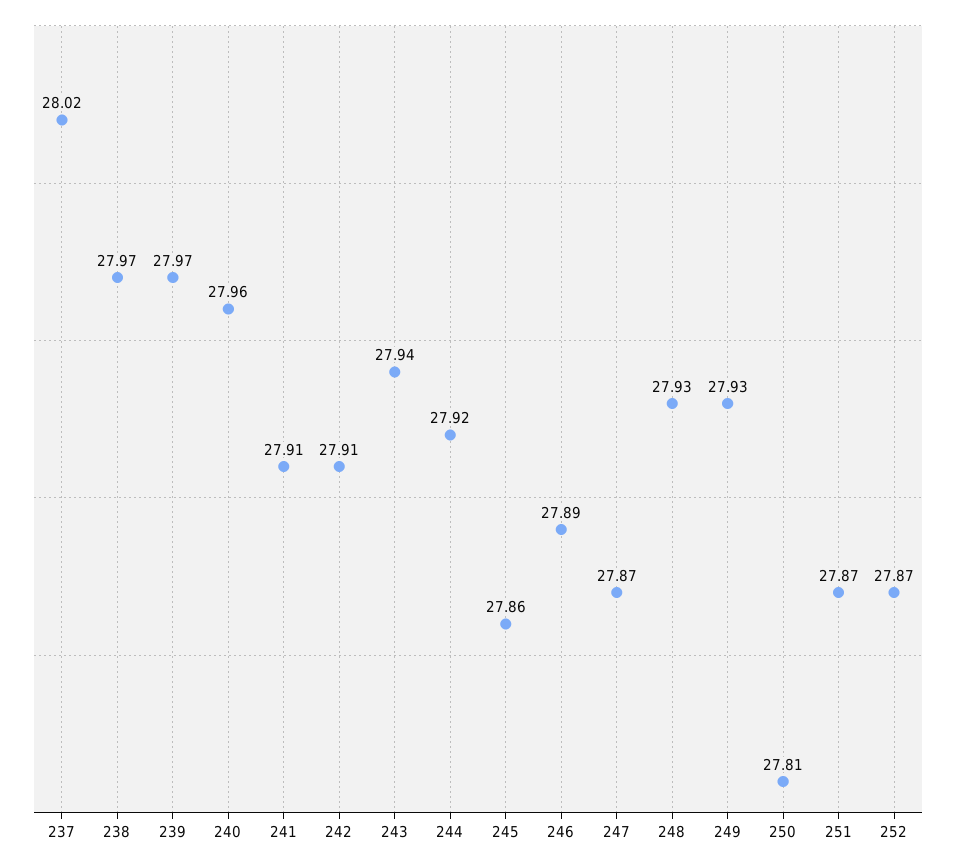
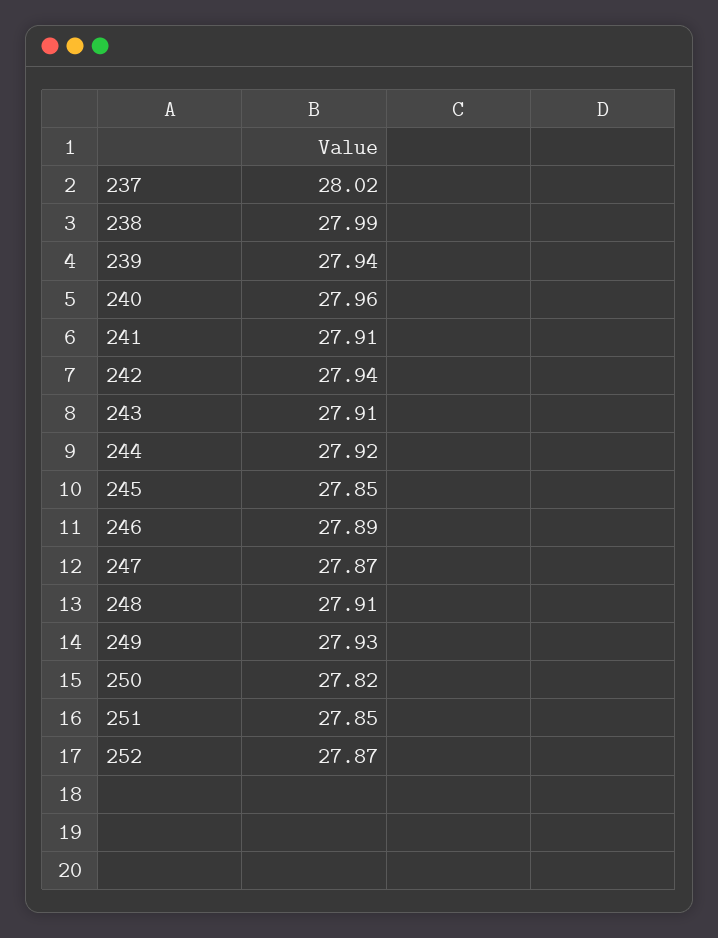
  {
    "237": 28.02,
-   "238": 27.97,
+   "238": 27.99,
-   "239": 27.97,
+   "239": 27.94,
    "240": 27.96,
    "241": 27.91,
-   "242": 27.91,
+   "242": 27.94,
-   "243": 27.94,
+   "243": 27.91,
    "244": 27.92,
-   "245": 27.86,
+   "245": 27.85,
    "246": 27.89,
    "247": 27.87,
-   "248": 27.93,
+   "248": 27.91,
    "249": 27.93,
-   "250": 27.81,
+   "250": 27.82,
-   "251": 27.87,
+   "251": 27.85,
    "252": 27.87
  }

